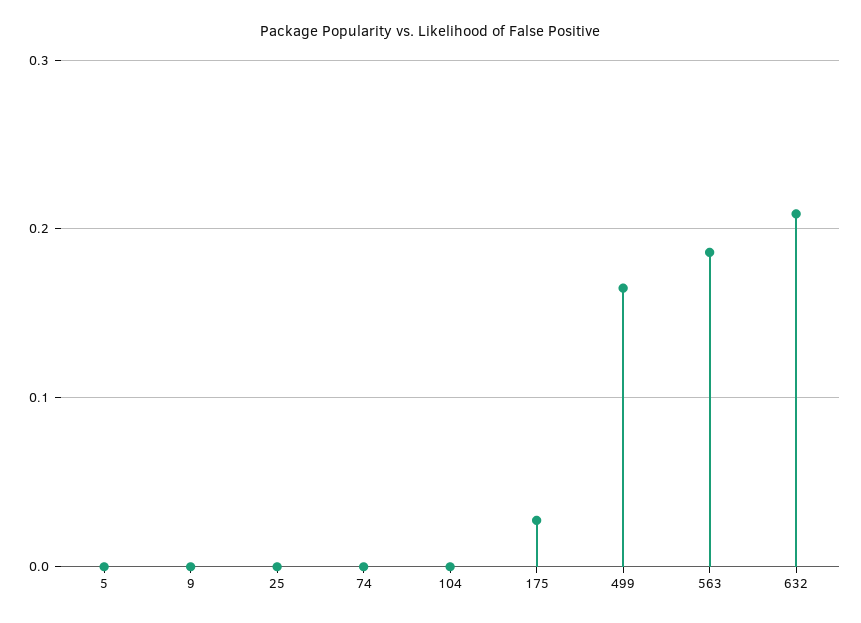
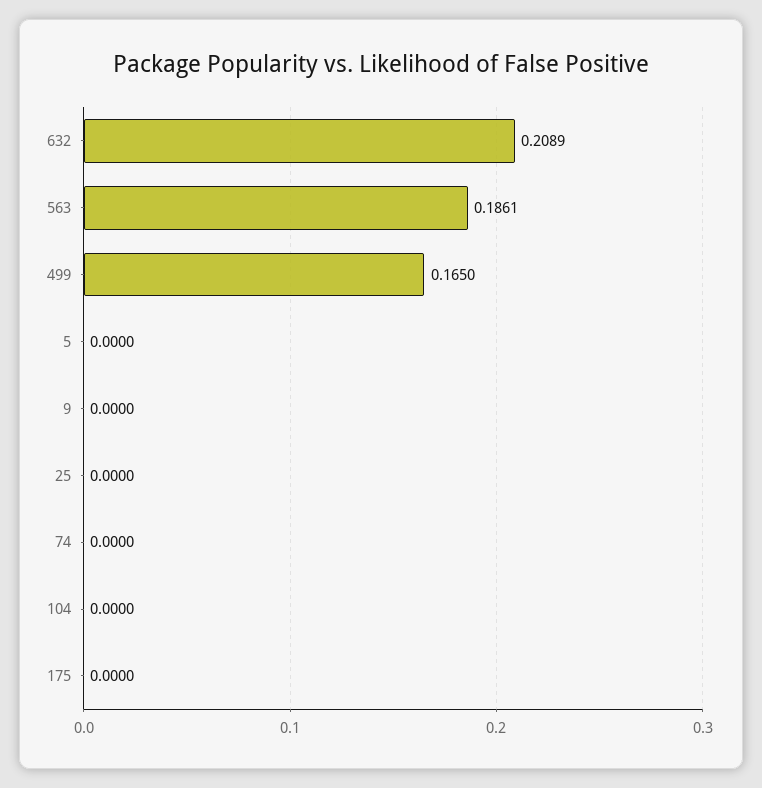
  {
    "5": 0,
    "9": 0,
    "25": 0,
    "74": 0,
    "104": 0,
-   "175": 0.03,
+   "175": 0,
    "499": 0.165,
    "563": 0.1861,
    "632": 0.2089
  }

